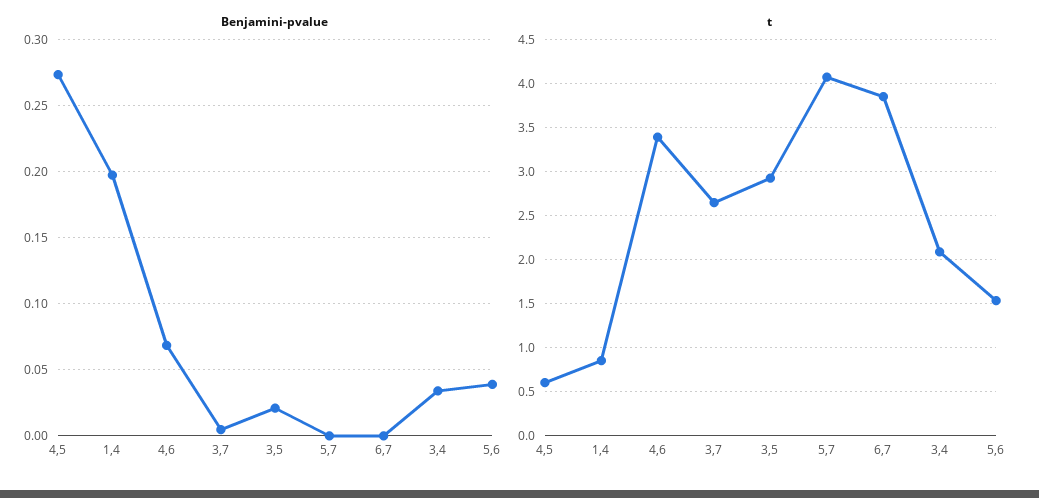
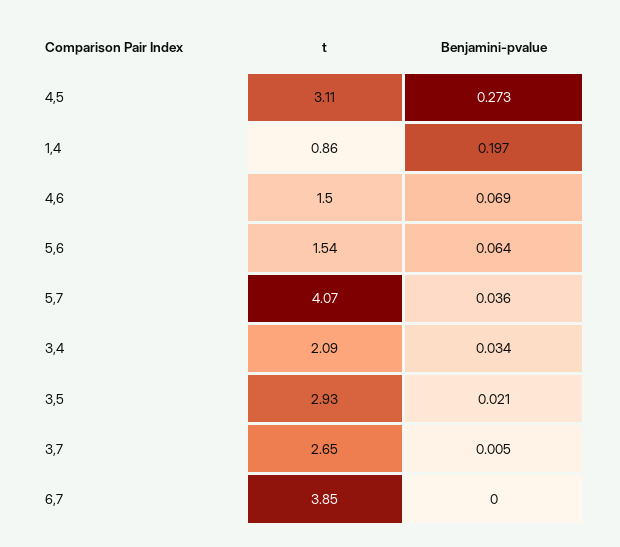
  {
    "Benjamini-pvalue": {
      "4,5": 0.273,
      "1,4": 0.197,
      "4,6": 0.069,
      "3,7": 0.005,
      "3,5": 0.021,
-     "5,7": 0,
+     "5,7": 0.036,
      "6,7": 0,
      "3,4": 0.034,
-     "5,6": 0.04
+     "5,6": 0.064
    },
    "t": {
-     "4,5": 0.6,
+     "4,5": 3.11,
      "1,4": 0.86,
-     "4,6": 3.4,
+     "4,6": 1.5,
      "3,7": 2.65,
      "3,5": 2.93,
      "5,7": 4.07,
      "6,7": 3.85,
      "3,4": 2.09,
      "5,6": 1.54
    }
  }

